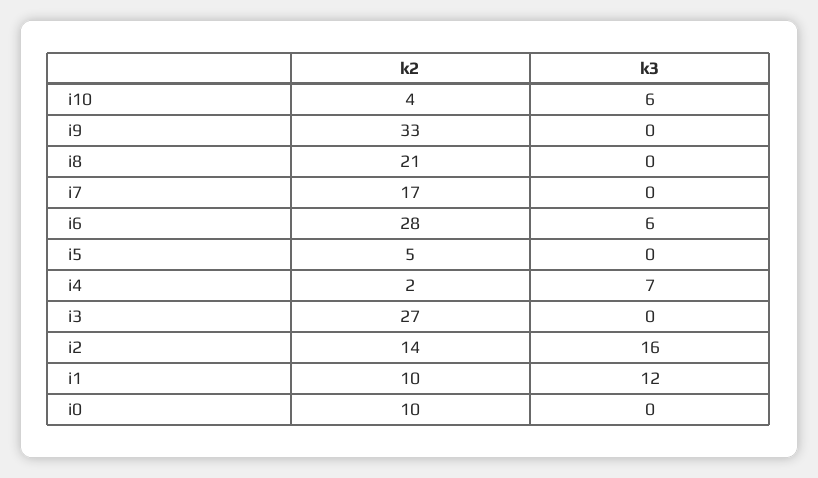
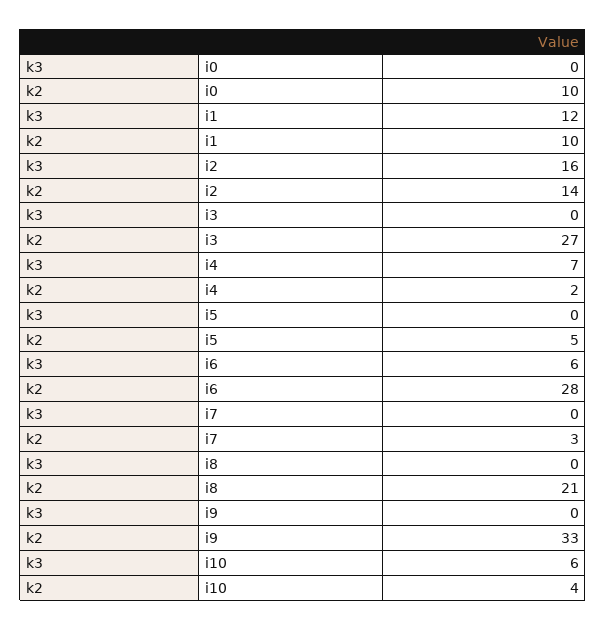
  {
    "k2": {
      "i10": 4,
      "i9": 33,
      "i8": 21,
-     "i7": 17,
+     "i7": 3,
      "i6": 28,
      "i5": 5,
      "i4": 2,
      "i3": 27,
      "i2": 14,
      "i1": 10,
      "i0": 10
    },
    "k3": {
      "i10": 6,
      "i9": 0,
      "i8": 0,
      "i7": 0,
      "i6": 6,
      "i5": 0,
      "i4": 7,
      "i3": 0,
      "i2": 16,
      "i1": 12,
      "i0": 0
    }
  }

